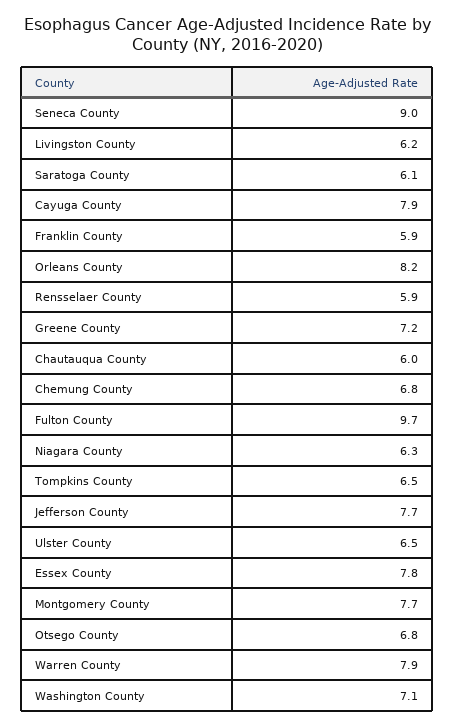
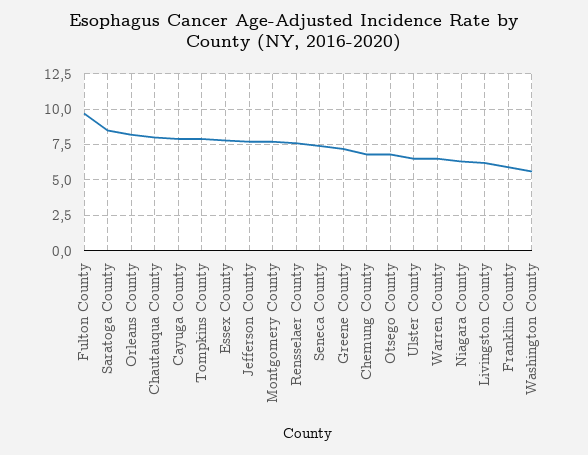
  {
-   "Seneca County": 9,
+   "Seneca County": 7.5,
    "Livingston County": 6.2,
-   "Saratoga County": 6.1,
+   "Saratoga County": 8.5,
    "Cayuga County": 7.9,
    "Franklin County": 5.9,
    "Orleans County": 8.2,
-   "Rensselaer County": 5.9,
+   "Rensselaer County": 7.5,
    "Greene County": 7.2,
-   "Chautauqua County": 6,
+   "Chautauqua County": 8,
    "Chemung County": 6.8,
    "Fulton County": 9.7,
    "Niagara County": 6.3,
-   "Tompkins County": 6.5,
+   "Tompkins County": 8,
    "Jefferson County": 7.7,
    "Ulster County": 6.5,
    "Essex County": 7.8,
    "Montgomery County": 7.7,
    "Otsego County": 6.8,
-   "Warren County": 7.9,
+   "Warren County": 6.5,
-   "Washington County": 7.1
+   "Washington County": 5.5
  }

